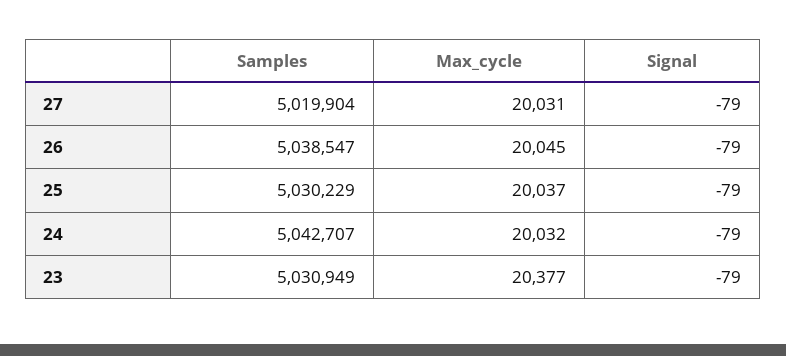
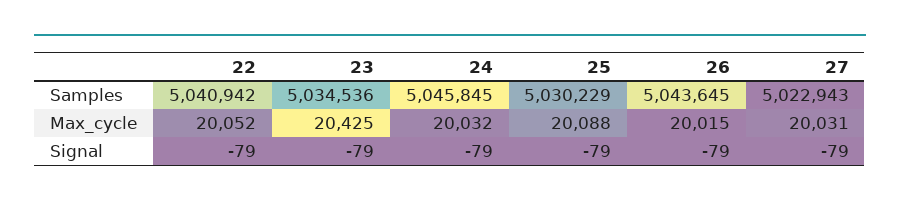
  {
    "Samples": {
-     "27": 5019904,
+     "27": 5022943,
-     "26": 5038547,
+     "26": 5043645,
      "25": 5030229,
-     "24": 5042707,
+     "24": 5045845,
-     "23": 5030949
+     "23": 5034536,
+     "22": 5040942
    },
    "Max_cycle": {
      "27": 20031,
-     "26": 20045,
+     "26": 20015,
-     "25": 20037,
+     "25": 20088,
      "24": 20032,
-     "23": 20377
+     "23": 20425,
+     "22": 20052
    },
    "Signal": {
      "27": -79,
      "26": -79,
      "25": -79,
      "24": -79,
-     "23": -79
+     "23": -79,
+     "22": -79
    }
  }

